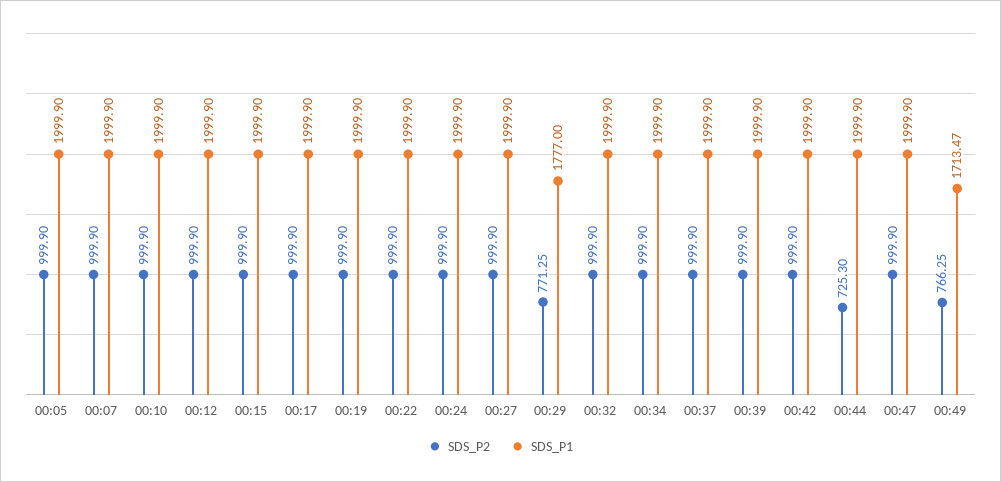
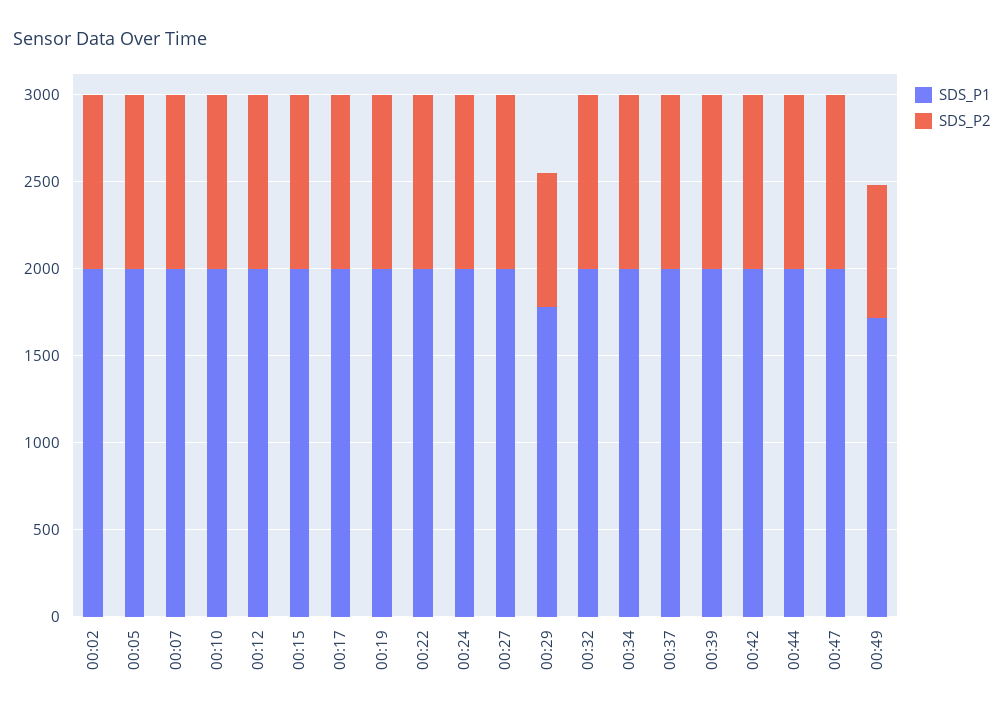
  {
    "SDS_P2": {
      "00:05": 999.9,
      "00:07": 999.9,
      "00:10": 999.9,
      "00:12": 999.9,
      "00:15": 999.9,
      "00:17": 999.9,
      "00:19": 999.9,
      "00:22": 999.9,
      "00:24": 999.9,
      "00:27": 999.9,
      "00:29": 771.25,
      "00:32": 999.9,
      "00:34": 999.9,
      "00:37": 999.9,
      "00:39": 999.9,
      "00:42": 999.9,
-     "00:44": 725.3,
+     "00:44": 1000,
      "00:47": 999.9,
-     "00:49": 766.25
+     "00:49": 766.25,
+     "00:02": 1000
    },
    "SDS_P1": {
      "00:05": 1999.9,
      "00:07": 1999.9,
      "00:10": 1999.9,
      "00:12": 1999.9,
      "00:15": 1999.9,
      "00:17": 1999.9,
      "00:19": 1999.9,
      "00:22": 1999.9,
      "00:24": 1999.9,
      "00:27": 1999.9,
      "00:29": 1777,
      "00:32": 1999.9,
      "00:34": 1999.9,
      "00:37": 1999.9,
      "00:39": 1999.9,
      "00:42": 1999.9,
      "00:44": 1999.9,
      "00:47": 1999.9,
-     "00:49": 1713.47
+     "00:49": 1713.47,
+     "00:02": 2000
    }
  }

